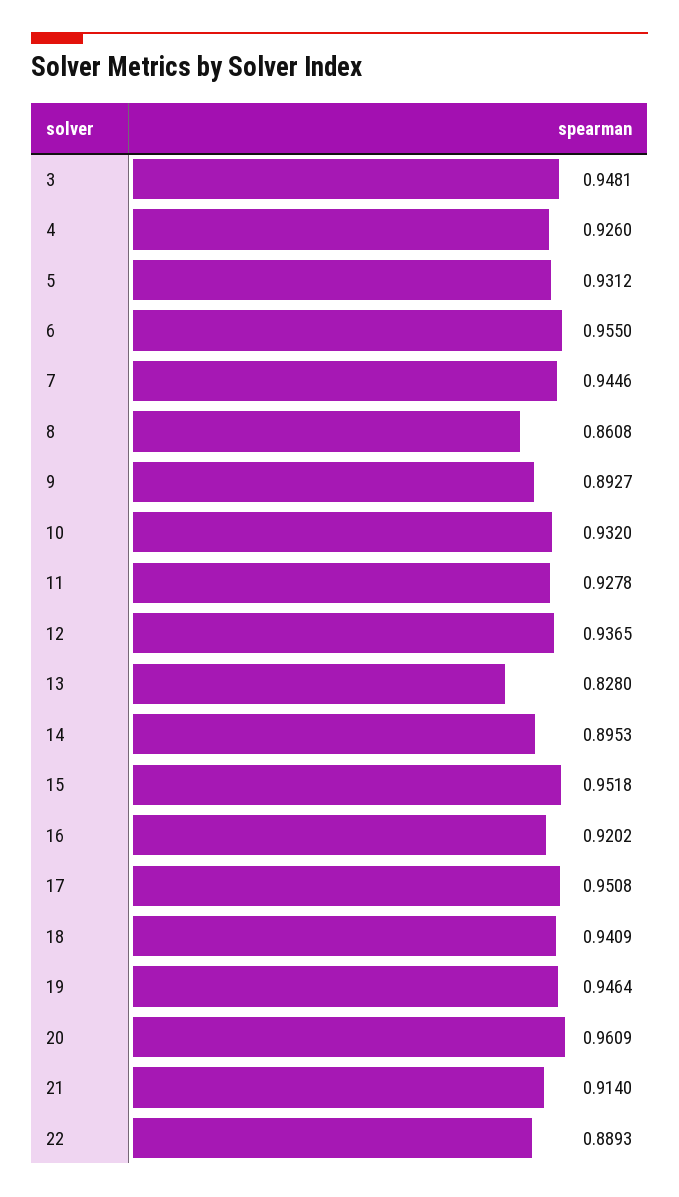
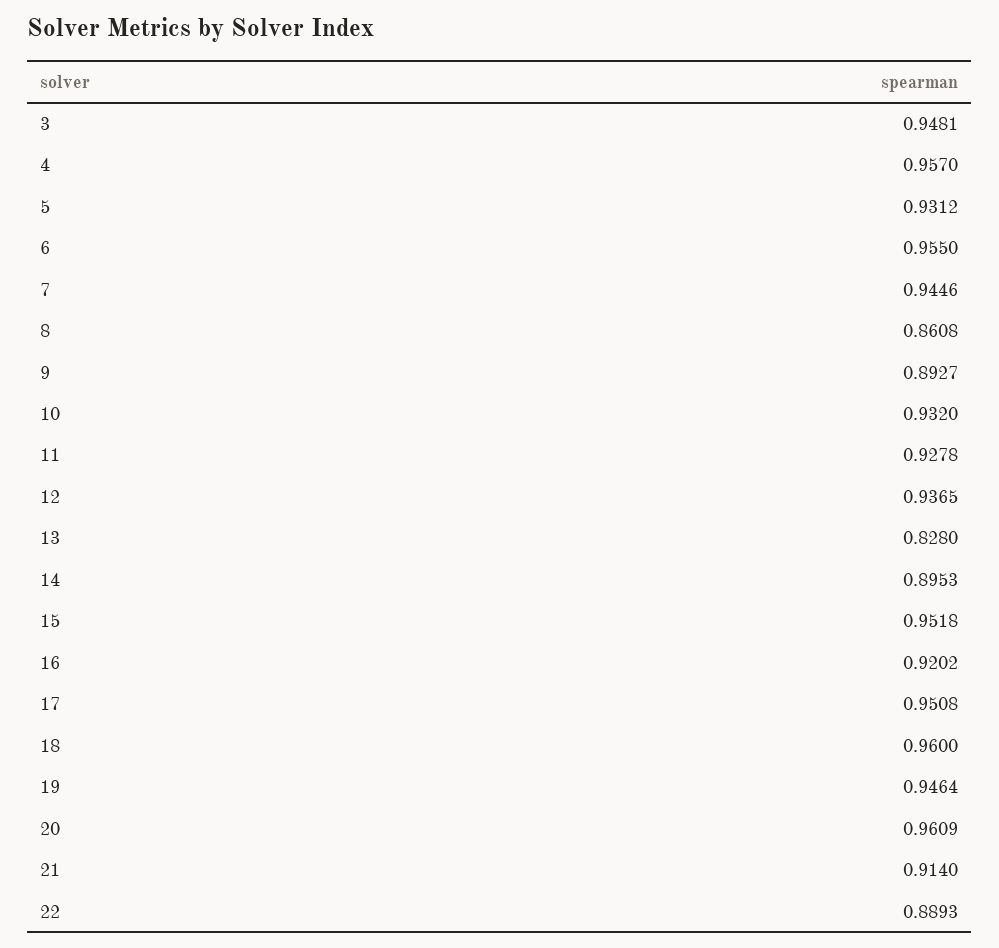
  {
    "3": 0.9481,
-   "4": 0.926,
+   "4": 0.957,
    "5": 0.9312,
    "6": 0.955,
    "7": 0.9446,
    "8": 0.8608,
    "9": 0.8927,
    "10": 0.932,
    "11": 0.9278,
    "12": 0.9365,
    "13": 0.828,
    "14": 0.8953,
    "15": 0.9518,
    "16": 0.9202,
    "17": 0.9508,
-   "18": 0.9409,
+   "18": 0.96,
    "19": 0.9464,
    "20": 0.9609,
    "21": 0.914,
    "22": 0.8893
  }

